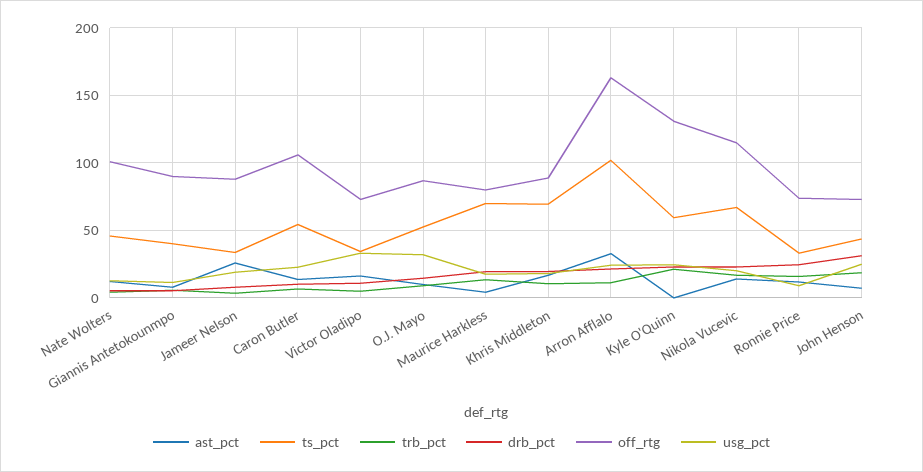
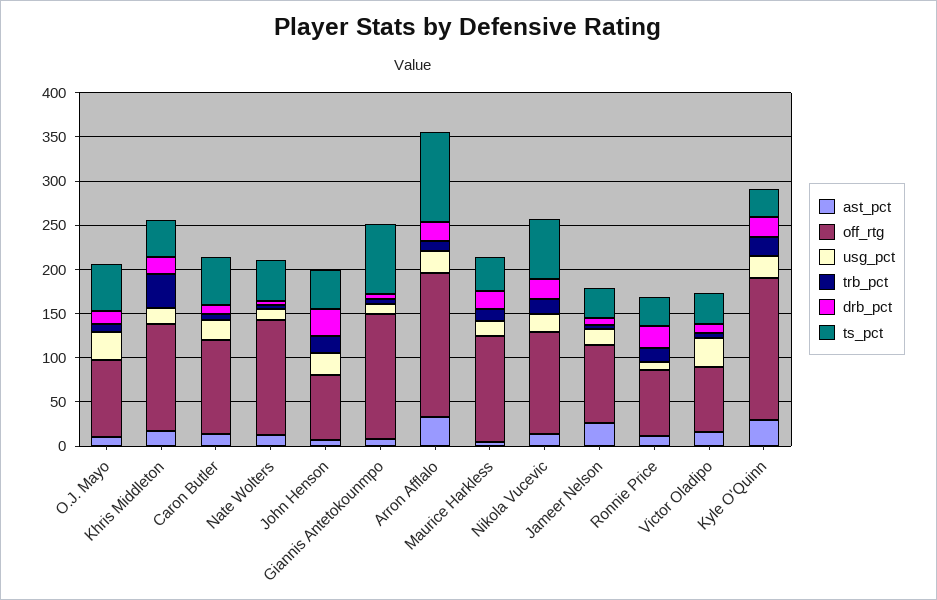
  {
    "ast_pct": {
      "Nate Wolters": 10,
      "Giannis Antetokounmpo": 10,
      "Jameer Nelson": 25,
      "Caron Butler": 15,
      "Victor Oladipo": 15,
      "O.J. Mayo": 10,
      "Maurice Harkless": 5,
      "Khris Middleton": 15,
      "Arron Afflalo": 35,
-     "Kyle O'Quinn": 0,
+     "Kyle O'Quinn": 30,
      "Nikola Vucevic": 15,
      "Ronnie Price": 10,
      "John Henson": 5
    },
    "ts_pct": {
      "Nate Wolters": 45,
-     "Giannis Antetokounmpo": 40,
+     "Giannis Antetokounmpo": 80,
      "Jameer Nelson": 35,
      "Caron Butler": 55,
      "Victor Oladipo": 35,
      "O.J. Mayo": 55,
-     "Maurice Harkless": 70,
+     "Maurice Harkless": 40,
-     "Khris Middleton": 70,
+     "Khris Middleton": 40,
      "Arron Afflalo": 100,
-     "Kyle O'Quinn": 60,
+     "Kyle O'Quinn": 30,
      "Nikola Vucevic": 65,
      "Ronnie Price": 35,
      "John Henson": 45
    },
    "trb_pct": {
      "Nate Wolters": 5,
      "Giannis Antetokounmpo": 5,
      "Jameer Nelson": 5,
      "Caron Butler": 5,
      "Victor Oladipo": 5,
      "O.J. Mayo": 10,
      "Maurice Harkless": 15,
-     "Khris Middleton": 10,
+     "Khris Middleton": 40,
      "Arron Afflalo": 10,
      "Kyle O'Quinn": 20,
      "Nikola Vucevic": 15,
      "Ronnie Price": 15,
      "John Henson": 20
    },
    "drb_pct": {
      "Nate Wolters": 5,
      "Giannis Antetokounmpo": 5,
      "Jameer Nelson": 10,
      "Caron Butler": 10,
      "Victor Oladipo": 10,
      "O.J. Mayo": 15,
      "Maurice Harkless": 20,
      "Khris Middleton": 20,
      "Arron Afflalo": 20,
      "Kyle O'Quinn": 25,
      "Nikola Vucevic": 25,
      "Ronnie Price": 25,
      "John Henson": 30
    },
    "off_rtg": {
-     "Nate Wolters": 100,
+     "Nate Wolters": 130,
-     "Giannis Antetokounmpo": 90,
+     "Giannis Antetokounmpo": 140,
      "Jameer Nelson": 90,
      "Caron Butler": 105,
      "Victor Oladipo": 75,
      "O.J. Mayo": 85,
-     "Maurice Harkless": 80,
+     "Maurice Harkless": 120,
-     "Khris Middleton": 90,
+     "Khris Middleton": 120,
      "Arron Afflalo": 165,
-     "Kyle O'Quinn": 130,
+     "Kyle O'Quinn": 160,
      "Nikola Vucevic": 115,
      "Ronnie Price": 75,
      "John Henson": 75
    },
    "usg_pct": {
      "Nate Wolters": 15,
      "Giannis Antetokounmpo": 10,
      "Jameer Nelson": 20,
      "Caron Butler": 25,
      "Victor Oladipo": 35,
      "O.J. Mayo": 30,
      "Maurice Harkless": 20,
      "Khris Middleton": 20,
      "Arron Afflalo": 25,
      "Kyle O'Quinn": 25,
      "Nikola Vucevic": 20,
      "Ronnie Price": 10,
      "John Henson": 25
    }
  }

